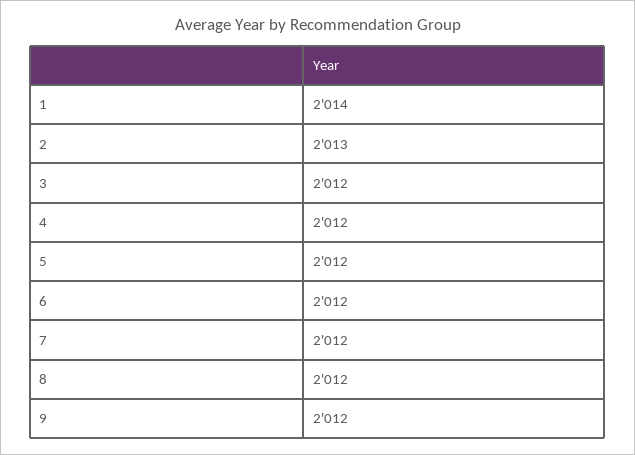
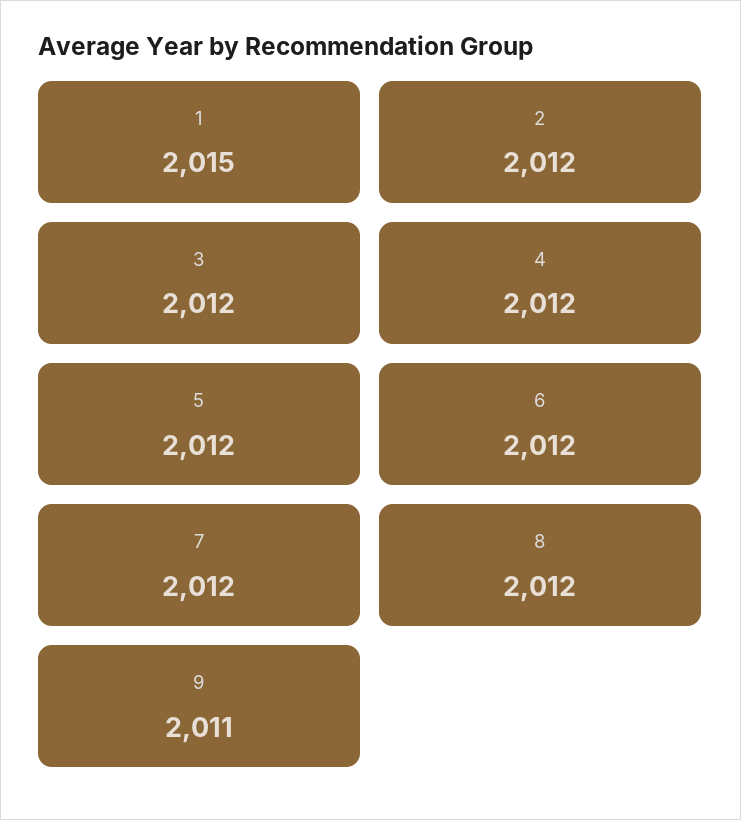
  {
-   "1": 2014,
+   "1": 2015,
-   "2": 2013,
+   "2": 2012,
    "3": 2012,
    "4": 2012,
    "5": 2012,
    "6": 2012,
    "7": 2012,
    "8": 2012,
-   "9": 2012
+   "9": 2011
  }

